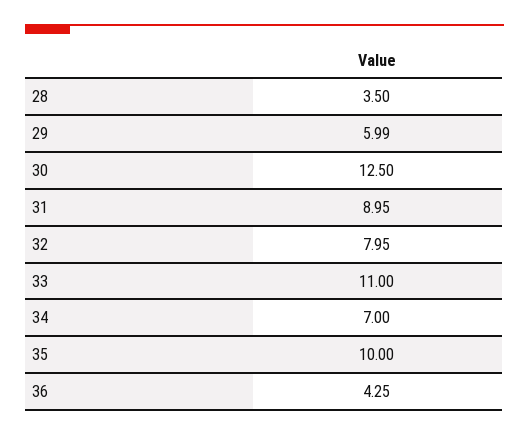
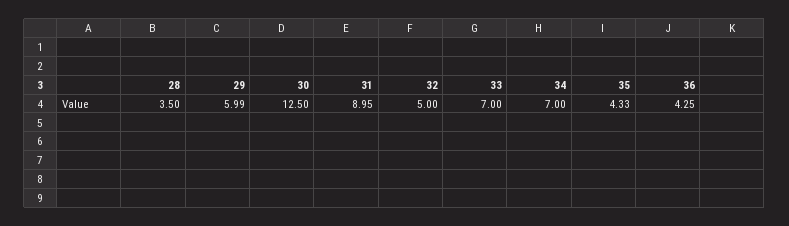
  {
    "28": 3.5,
    "29": 5.99,
    "30": 12.5,
    "31": 8.95,
-   "32": 7.95,
+   "32": 5,
-   "33": 11,
+   "33": 7,
    "34": 7,
-   "35": 10,
+   "35": 4.33,
    "36": 4.25
  }

